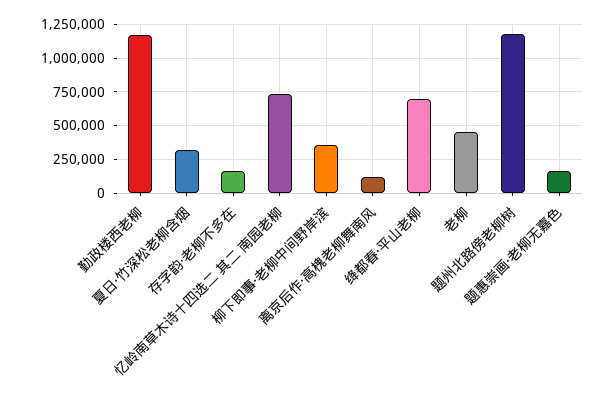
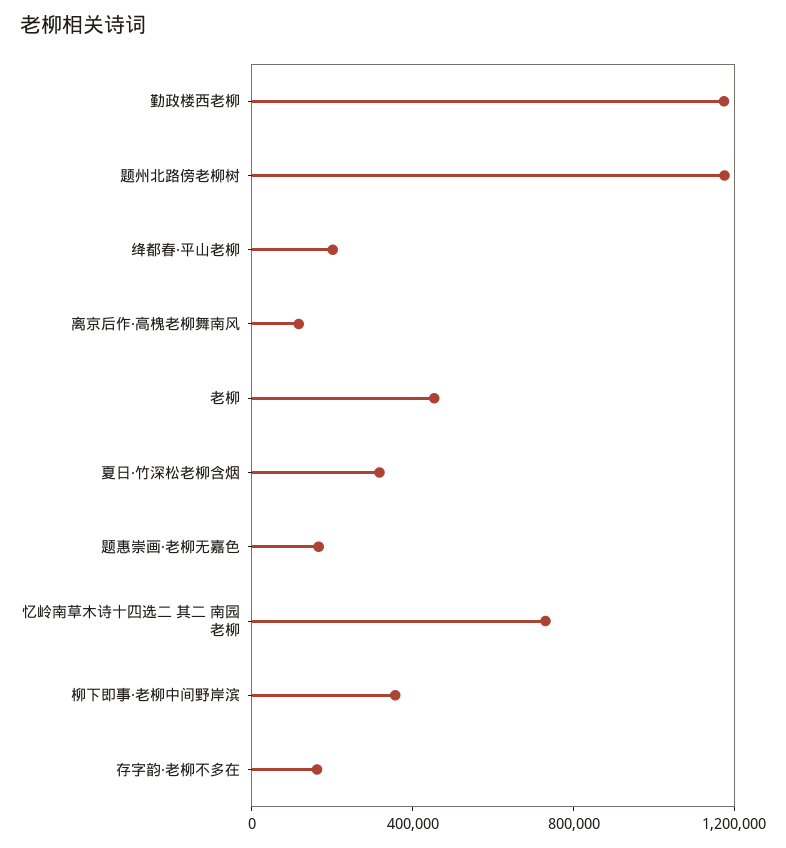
  {
    "勤政楼西老柳": 1150000,
    "夏日·竹深松老柳含烟": 300000,
    "存字韵·老柳不多在": 150000,
    "忆岭南草木诗十四选二 其二 南园老柳": 750000,
    "柳下即事·老柳中间野岸滨": 350000,
    "离京后作·高槐老柳舞南风": 100000,
-   "绛都春·平山老柳": 700000,
+   "绛都春·平山老柳": 200000,
    "老柳": 450000,
    "题州北路傍老柳树": 1200000,
    "题惠崇画·老柳无嘉色": 150000
  }

